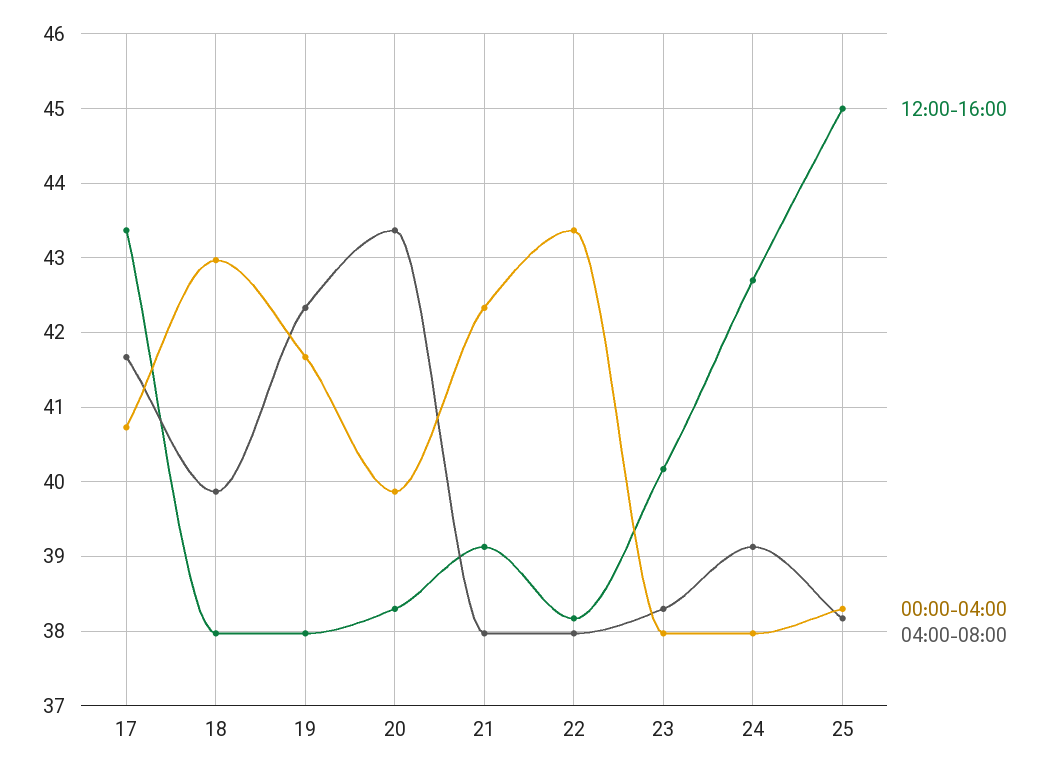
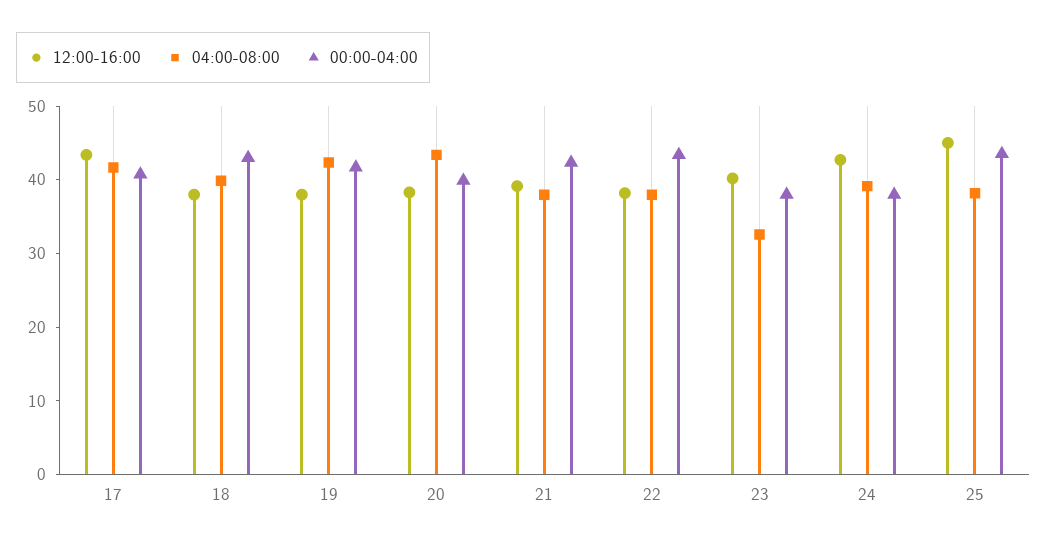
  {
    "12:00-16:00": {
      "17": 43.4,
      "18": 38,
      "19": 38,
      "20": 38.3,
      "21": 39.1,
      "22": 38.2,
      "23": 40.2,
      "24": 42.7,
      "25": 45
    },
    "00:00-04:00": {
      "17": 40.7,
      "18": 43,
      "19": 41.7,
      "20": 39.9,
      "21": 42.3,
      "22": 43.4,
      "23": 38,
      "24": 38,
-     "25": 38.3
+     "25": 44
    },
    "04:00-08:00": {
      "17": 41.7,
      "18": 39.9,
      "19": 42.3,
      "20": 43.4,
      "21": 38,
      "22": 38,
-     "23": 38.3,
+     "23": 32,
      "24": 39.1,
      "25": 38.2
    }
  }

